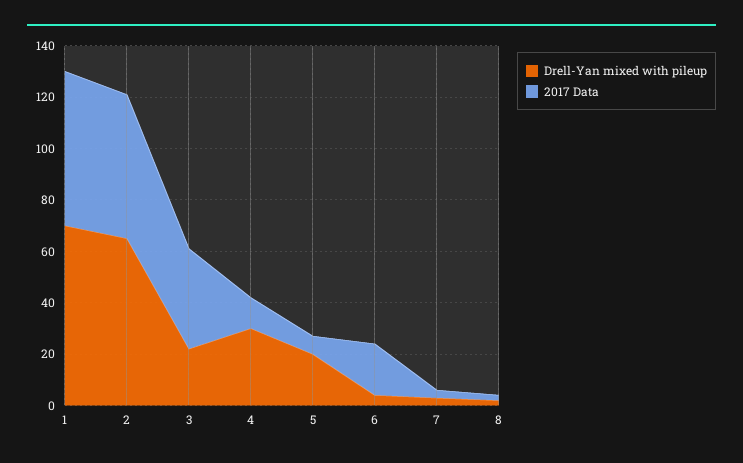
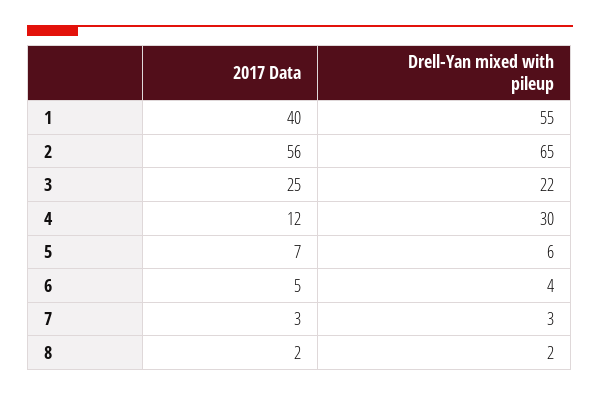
  {
    "Drell-Yan mixed with pileup": {
-     "1": 70,
+     "1": 55,
      "2": 65,
      "3": 22,
      "4": 30,
-     "5": 20,
+     "5": 6,
      "6": 4,
      "7": 3,
      "8": 2
    },
    "2017 Data": {
-     "1": 60,
+     "1": 40,
      "2": 56,
-     "3": 40,
+     "3": 25,
      "4": 12,
      "5": 7,
-     "6": 20,
+     "6": 5,
      "7": 3,
      "8": 2
    }
  }

